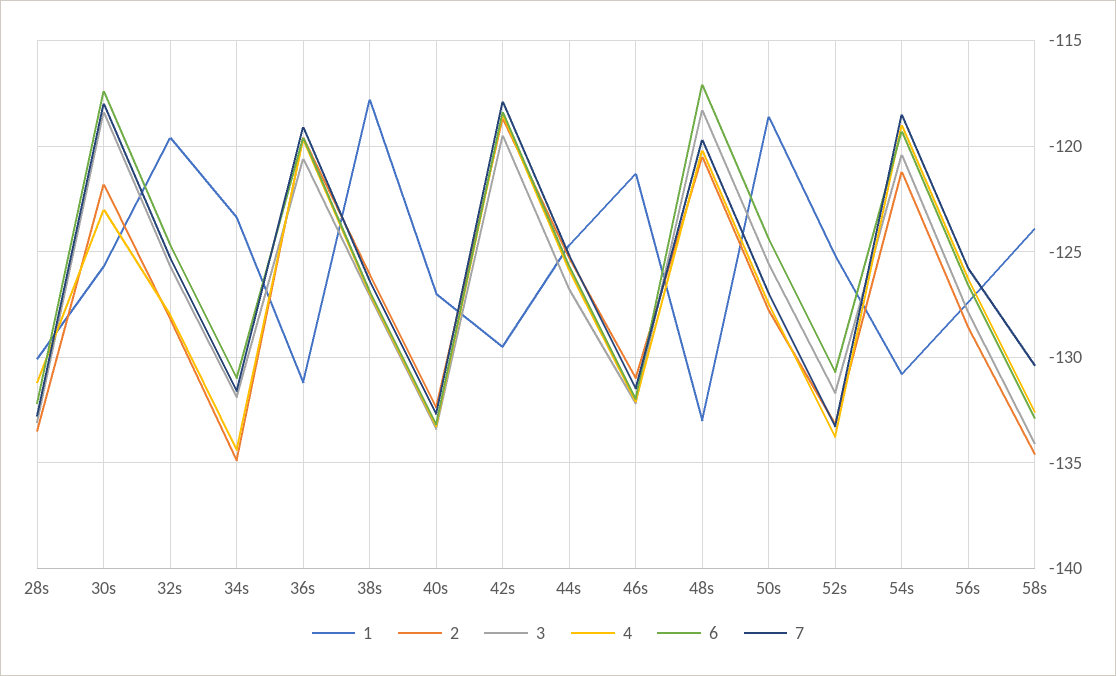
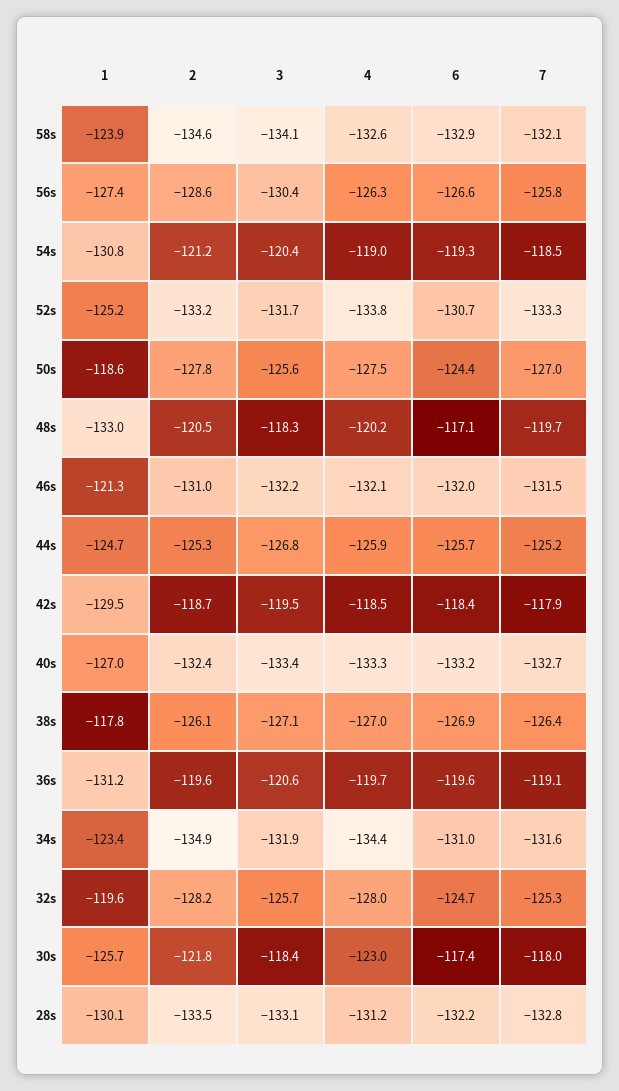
  {
    "1": {
      "28s": -130.1,
      "30s": -125.7,
      "32s": -119.6,
      "34s": -123.4,
      "36s": -131.2,
      "38s": -117.8,
      "40s": -127,
      "42s": -129.5,
      "44s": -124.7,
      "46s": -121.3,
      "48s": -133,
      "50s": -118.6,
      "52s": -125.2,
      "54s": -130.8,
      "56s": -127.4,
      "58s": -123.9
    },
    "2": {
      "28s": -133.5,
      "30s": -121.8,
      "32s": -128.2,
      "34s": -134.9,
      "36s": -119.6,
      "38s": -126.1,
      "40s": -132.4,
      "42s": -118.7,
      "44s": -125.3,
      "46s": -131,
      "48s": -120.5,
      "50s": -127.8,
      "52s": -133.2,
      "54s": -121.2,
      "56s": -128.6,
      "58s": -134.6
    },
    "3": {
      "28s": -133.1,
      "30s": -118.4,
      "32s": -125.7,
      "34s": -131.9,
      "36s": -120.6,
      "38s": -127.1,
      "40s": -133.4,
      "42s": -119.5,
      "44s": -126.8,
      "46s": -132.2,
      "48s": -118.3,
      "50s": -125.6,
      "52s": -131.7,
      "54s": -120.4,
-     "56s": -128,
+     "56s": -130.4,
      "58s": -134.1
    },
    "4": {
      "28s": -131.2,
      "30s": -123,
      "32s": -128,
      "34s": -134.4,
      "36s": -119.7,
      "38s": -127,
      "40s": -133.3,
      "42s": -118.5,
      "44s": -125.9,
      "46s": -132.1,
      "48s": -120.2,
      "50s": -127.5,
      "52s": -133.8,
      "54s": -119,
      "56s": -126.3,
      "58s": -132.6
    },
    "6": {
      "28s": -132.2,
      "30s": -117.4,
      "32s": -124.7,
      "34s": -131,
      "36s": -119.6,
      "38s": -126.9,
      "40s": -133.2,
      "42s": -118.4,
      "44s": -125.7,
      "46s": -132,
      "48s": -117.1,
      "50s": -124.4,
      "52s": -130.7,
      "54s": -119.3,
      "56s": -126.6,
      "58s": -132.9
    },
    "7": {
      "28s": -132.8,
      "30s": -118,
      "32s": -125.3,
      "34s": -131.6,
      "36s": -119.1,
      "38s": -126.4,
      "40s": -132.7,
      "42s": -117.9,
      "44s": -125.2,
      "46s": -131.5,
      "48s": -119.7,
      "50s": -127,
      "52s": -133.3,
      "54s": -118.5,
      "56s": -125.8,
-     "58s": -130.5
+     "58s": -132.1
    }
  }

